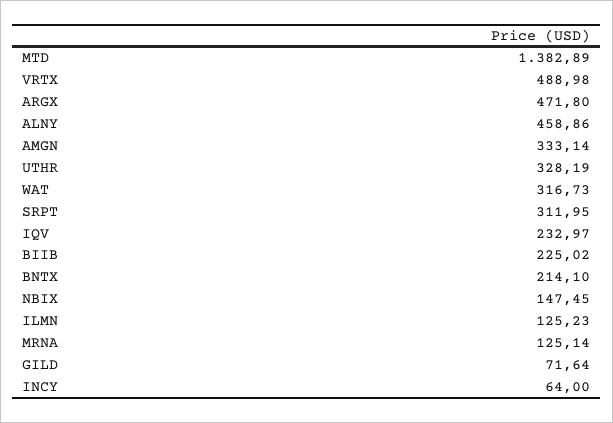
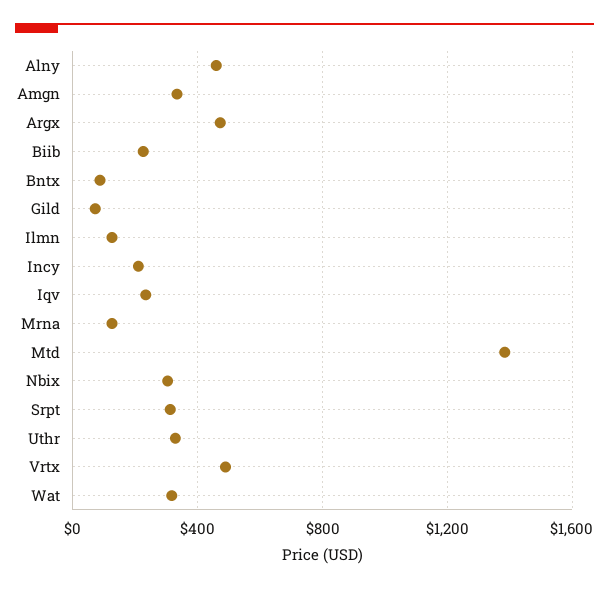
  {
    "MTD": 1382.89,
    "VRTX": 488.98,
    "ARGX": 471.8,
    "ALNY": 458.86,
    "AMGN": 333.14,
    "UTHR": 328.19,
    "WAT": 316.73,
    "SRPT": 311.95,
    "IQV": 232.97,
    "BIIB": 225.02,
-   "BNTX": 214.1,
+   "BNTX": 100,
-   "NBIX": 147.45,
+   "NBIX": 300,
    "ILMN": 125.23,
    "MRNA": 125.14,
    "GILD": 71.64,
-   "INCY": 64
+   "INCY": 200
  }

